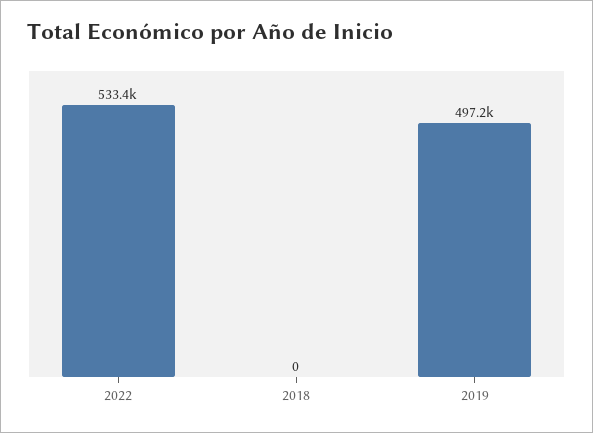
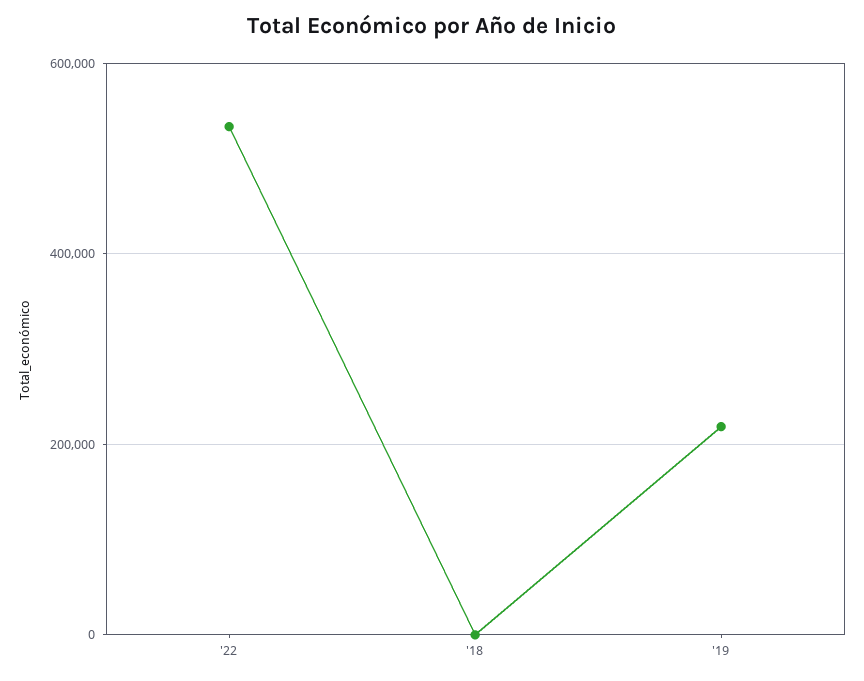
  {
    "2022": 533400,
    "2018": 0,
-   "2019": 497200
+   "2019": 220000
  }

